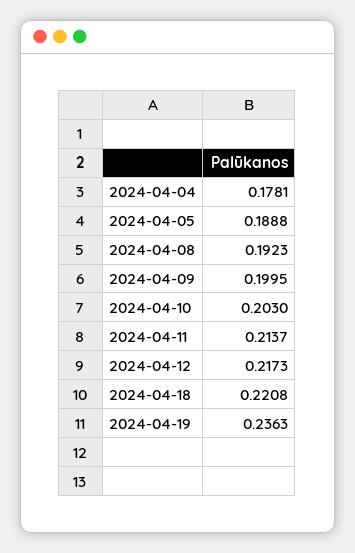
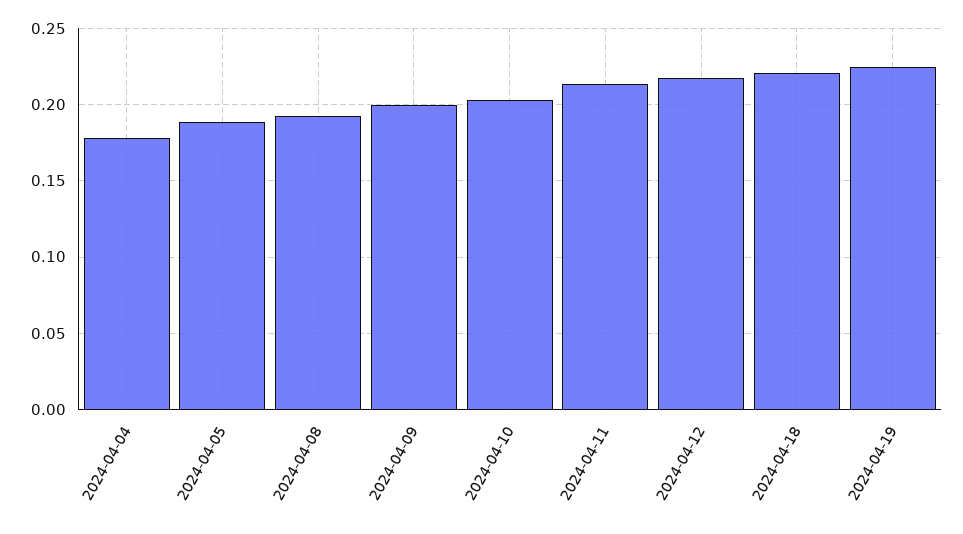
  {
    "2024-04-04": 0.1781,
    "2024-04-05": 0.1888,
    "2024-04-08": 0.1923,
    "2024-04-09": 0.1995,
    "2024-04-10": 0.203,
    "2024-04-11": 0.2137,
    "2024-04-12": 0.2173,
    "2024-04-18": 0.2208,
-   "2024-04-19": 0.2363
+   "2024-04-19": 0.225
  }

